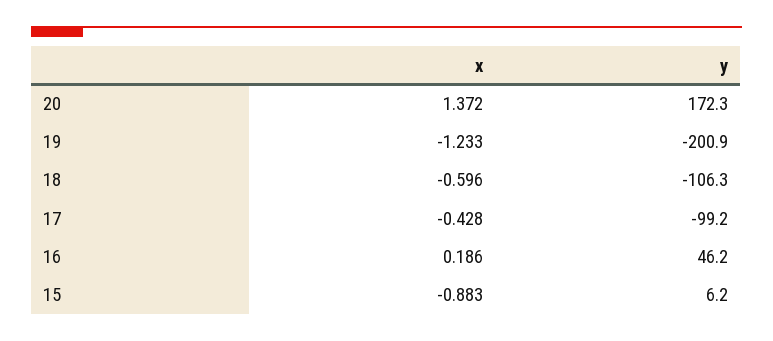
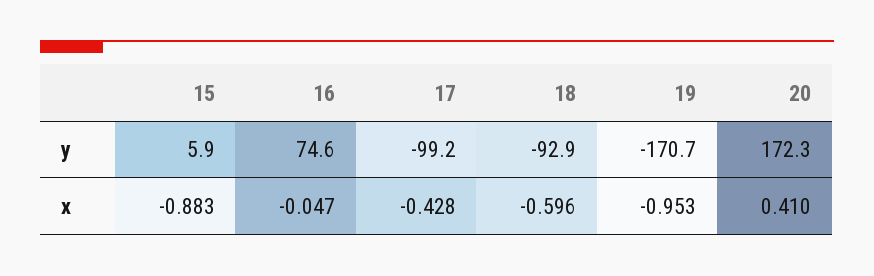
  {
    "x": {
-     "20": 1.372,
+     "20": 0.41,
-     "19": -1.233,
+     "19": -0.953,
      "18": -0.596,
      "17": -0.428,
-     "16": 0.186,
+     "16": -0.047,
      "15": -0.883
    },
    "y": {
      "20": 172.3,
-     "19": -200.9,
+     "19": -170.7,
-     "18": -106.3,
+     "18": -92.9,
      "17": -99.2,
-     "16": 46.2,
+     "16": 74.6,
-     "15": 6.2
+     "15": 5.9
    }
  }

